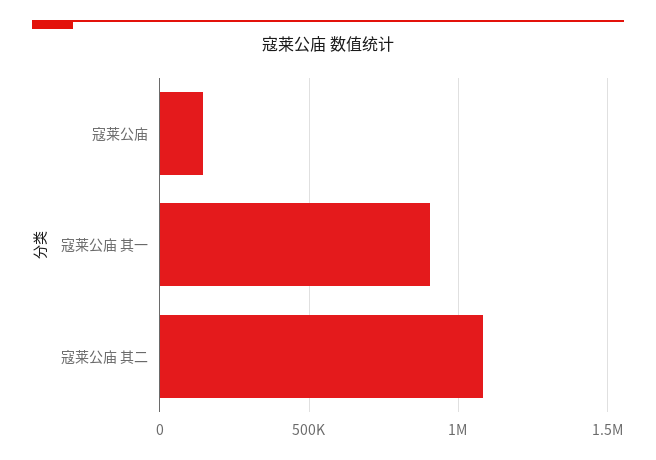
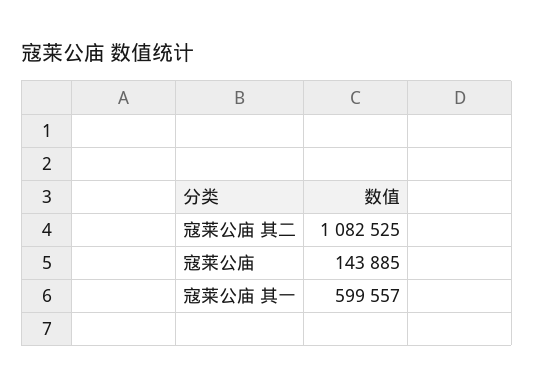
  {
    "寇莱公庙": 143885,
-   "寇莱公庙 其一": 900000,
+   "寇莱公庙 其一": 599557,
    "寇莱公庙 其二": 1082525
  }

